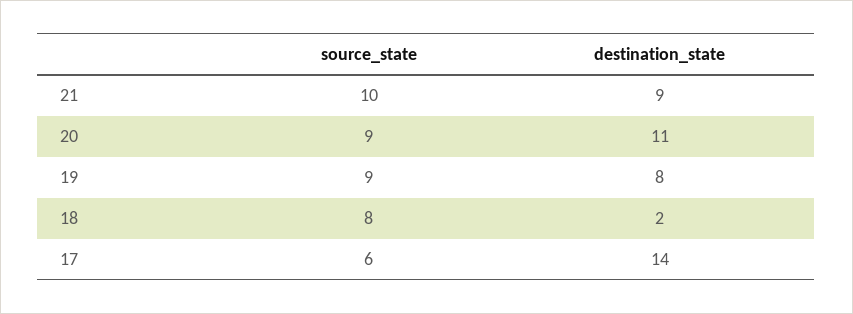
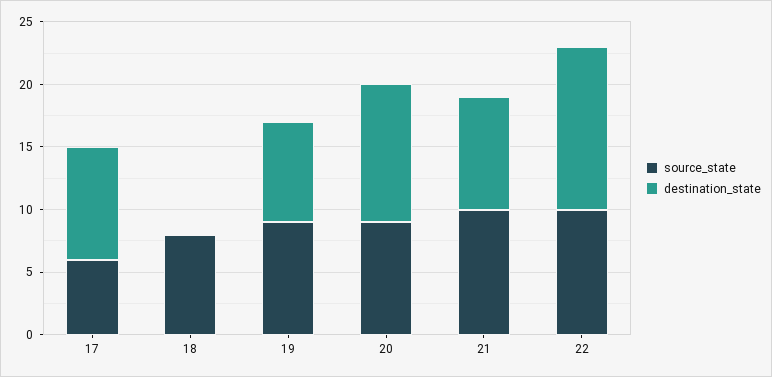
  {
    "source_state": {
      "21": 10,
      "20": 9,
      "19": 9,
      "18": 8,
-     "17": 6
+     "17": 6,
+     "22": 10
    },
    "destination_state": {
      "21": 9,
      "20": 11,
      "19": 8,
-     "18": 2,
+     "18": 0,
-     "17": 14
+     "17": 9,
+     "22": 13
    }
  }

